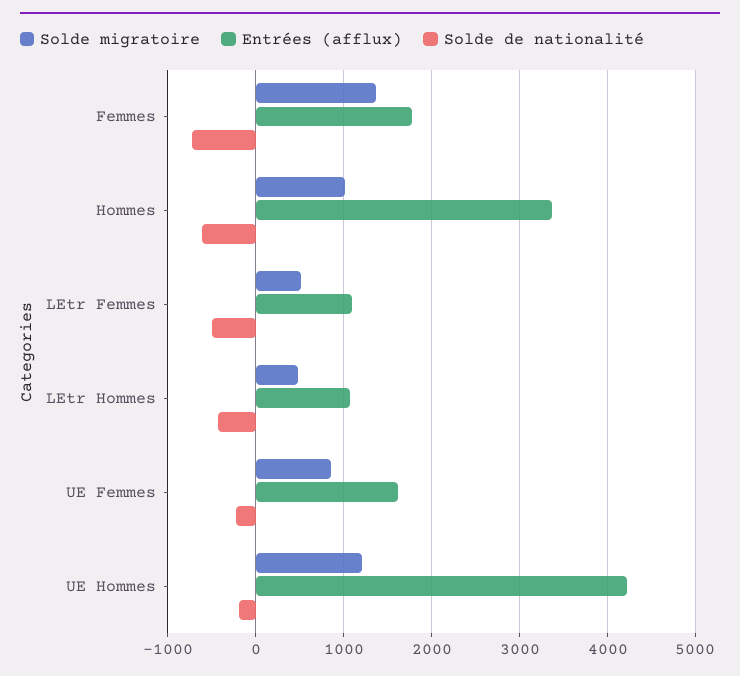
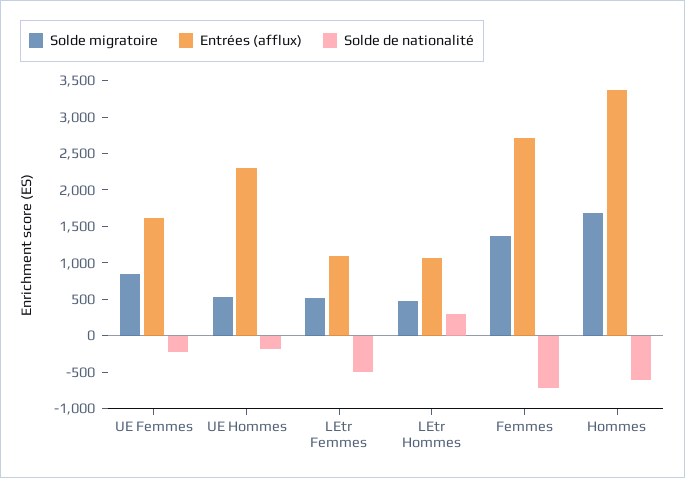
  {
    "Solde migratoire": {
      "Femmes": 1400,
-     "Hommes": 1000,
+     "Hommes": 1750,
      "LEtr Femmes": 500,
      "LEtr Hommes": 500,
      "UE Femmes": 900,
-     "UE Hommes": 1200
+     "UE Hommes": 500
    },
    "Entrées (afflux)": {
-     "Femmes": 1800,
+     "Femmes": 2750,
      "Hommes": 3400,
      "LEtr Femmes": 1100,
      "LEtr Hommes": 1100,
      "UE Femmes": 1600,
-     "UE Hommes": 4200
+     "UE Hommes": 2250
    },
    "Solde de nationalité": {
      "Femmes": -700,
      "Hommes": -600,
      "LEtr Femmes": -500,
-     "LEtr Hommes": -400,
+     "LEtr Hommes": 250,
      "UE Femmes": -200,
      "UE Hommes": -200
    }
  }

